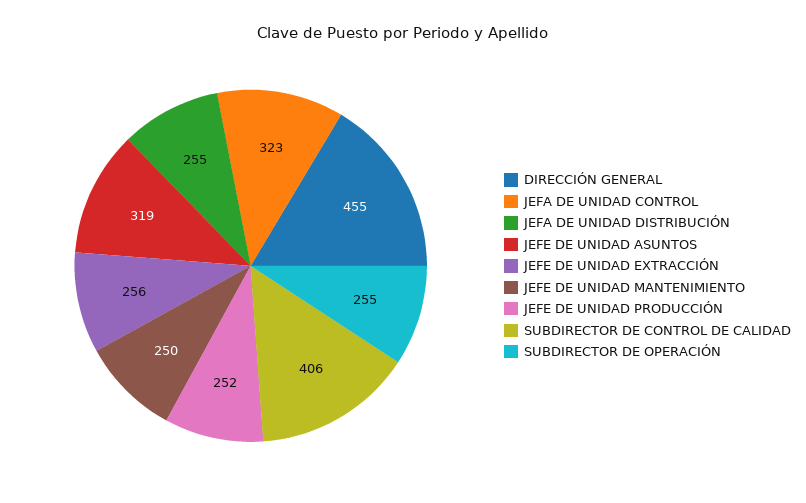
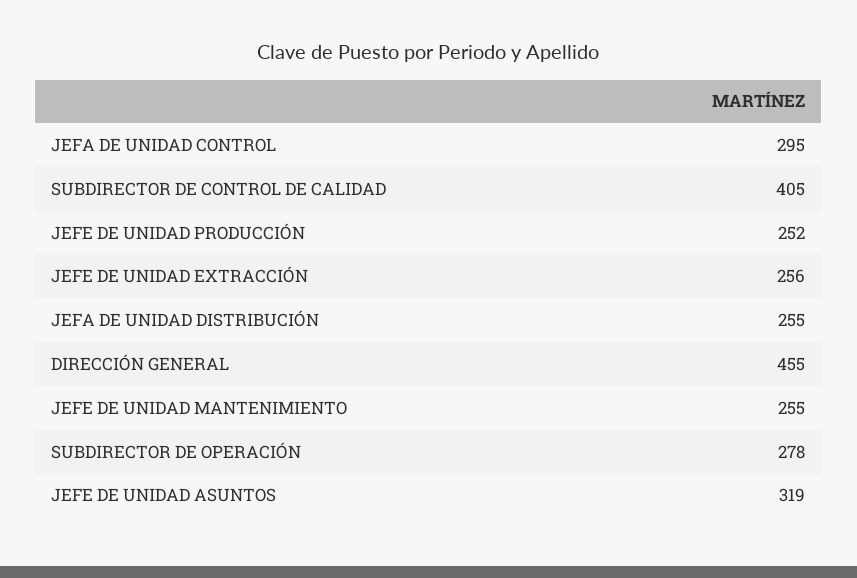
  {
    "DIRECCIÓN GENERAL": 455,
-   "JEFA DE UNIDAD CONTROL": 323,
+   "JEFA DE UNIDAD CONTROL": 295,
    "JEFA DE UNIDAD DISTRIBUCIÓN": 255,
    "JEFE DE UNIDAD ASUNTOS": 319,
    "JEFE DE UNIDAD EXTRACCIÓN": 256,
-   "JEFE DE UNIDAD MANTENIMIENTO": 250,
+   "JEFE DE UNIDAD MANTENIMIENTO": 255,
    "JEFE DE UNIDAD PRODUCCIÓN": 252,
-   "SUBDIRECTOR DE CONTROL DE CALIDAD": 406,
+   "SUBDIRECTOR DE CONTROL DE CALIDAD": 405,
-   "SUBDIRECTOR DE OPERACIÓN": 255
+   "SUBDIRECTOR DE OPERACIÓN": 278
  }

